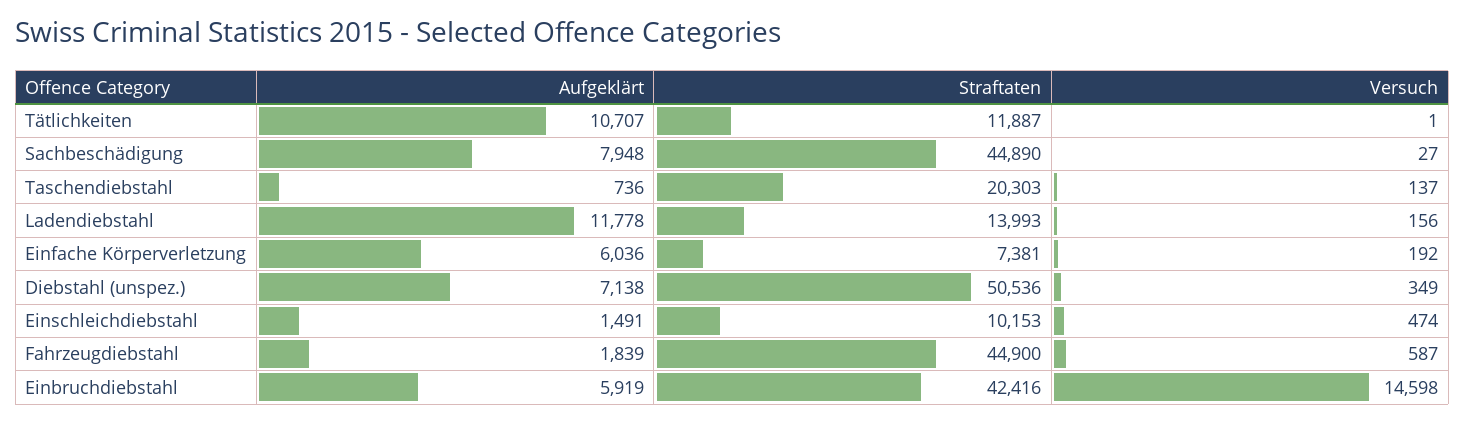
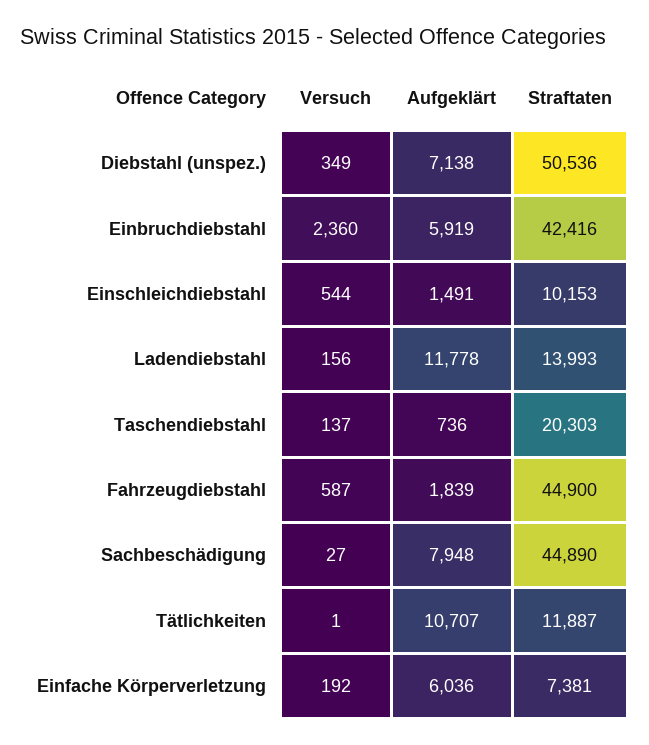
  {
    "Aufgeklärt": {
      "Tätlichkeiten": 10707,
      "Sachbeschädigung": 7948,
      "Taschendiebstahl": 736,
      "Ladendiebstahl": 11778,
      "Einfache Körperverletzung": 6036,
      "Diebstahl (unspez.)": 7138,
      "Einschleichdiebstahl": 1491,
      "Fahrzeugdiebstahl": 1839,
      "Einbruchdiebstahl": 5919
    },
    "Straftaten": {
      "Tätlichkeiten": 11887,
      "Sachbeschädigung": 44890,
      "Taschendiebstahl": 20303,
      "Ladendiebstahl": 13993,
      "Einfache Körperverletzung": 7381,
      "Diebstahl (unspez.)": 50536,
      "Einschleichdiebstahl": 10153,
      "Fahrzeugdiebstahl": 44900,
      "Einbruchdiebstahl": 42416
    },
    "Versuch": {
      "Tätlichkeiten": 1,
      "Sachbeschädigung": 27,
      "Taschendiebstahl": 137,
      "Ladendiebstahl": 156,
      "Einfache Körperverletzung": 192,
      "Diebstahl (unspez.)": 349,
-     "Einschleichdiebstahl": 474,
+     "Einschleichdiebstahl": 544,
      "Fahrzeugdiebstahl": 587,
-     "Einbruchdiebstahl": 14598
+     "Einbruchdiebstahl": 2360
    }
  }

